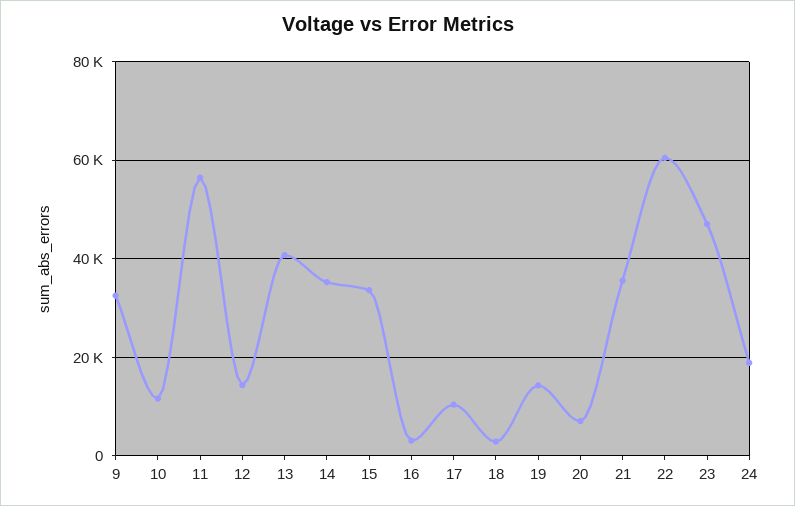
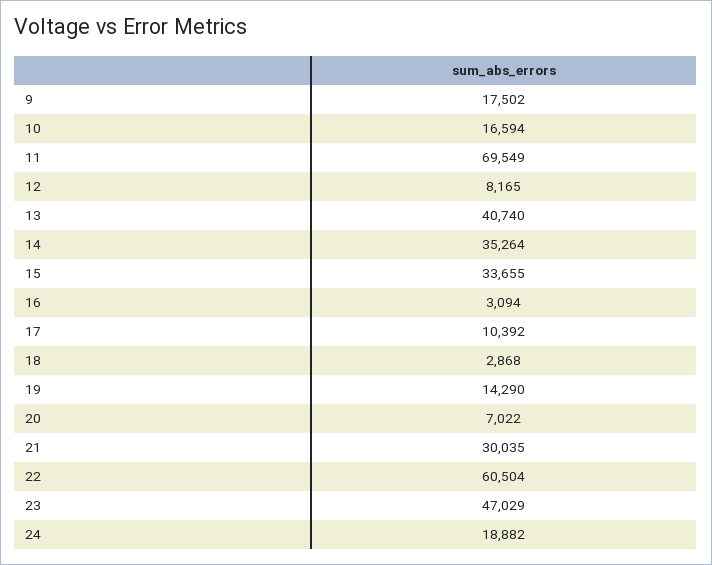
  {
-   "9": 32000,
+   "9": 17502,
-   "10": 12000,
+   "10": 16594,
-   "11": 56000,
+   "11": 69549,
-   "12": 14000,
+   "12": 8165,
    "13": 40740,
    "14": 35264,
    "15": 33655,
    "16": 3094,
    "17": 10392,
    "18": 2868,
    "19": 14290,
    "20": 7022,
-   "21": 36000,
+   "21": 30035,
    "22": 60504,
    "23": 47029,
    "24": 18882
  }

